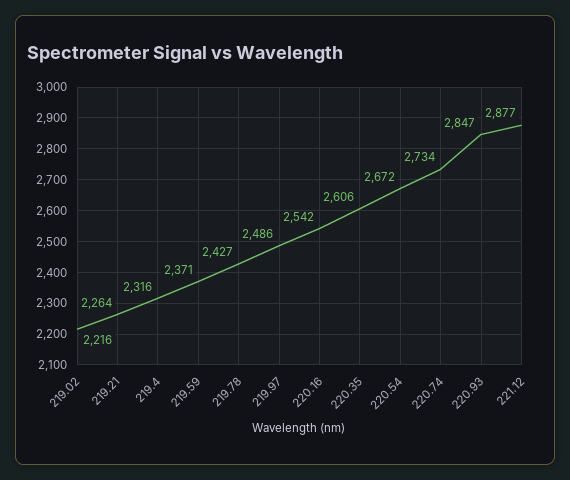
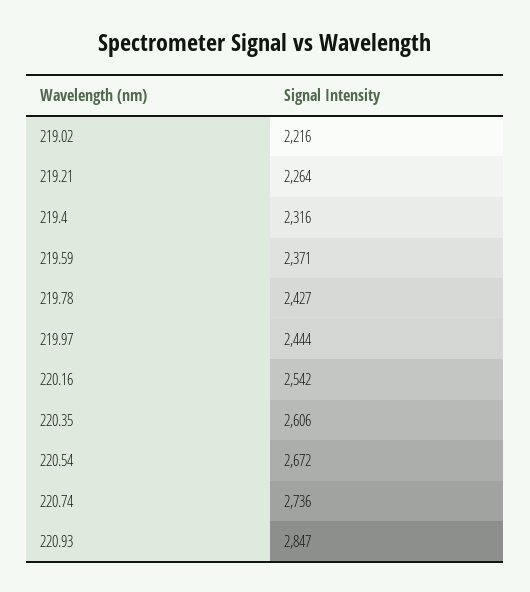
  {
    "219.02": 2216,
    "219.21": 2264,
    "219.4": 2316,
    "219.59": 2371,
    "219.78": 2427,
-   "219.97": 2486,
+   "219.97": 2444,
    "220.16": 2542,
    "220.35": 2606,
    "220.54": 2672,
-   "220.74": 2734,
+   "220.74": 2736,
-   "220.93": 2847,
+   "220.93": 2847
-   "221.12": 2877
  }

